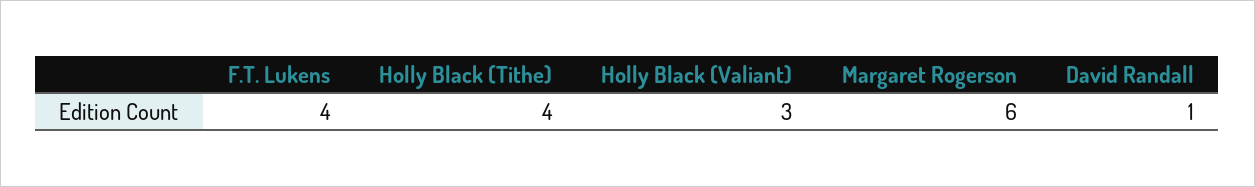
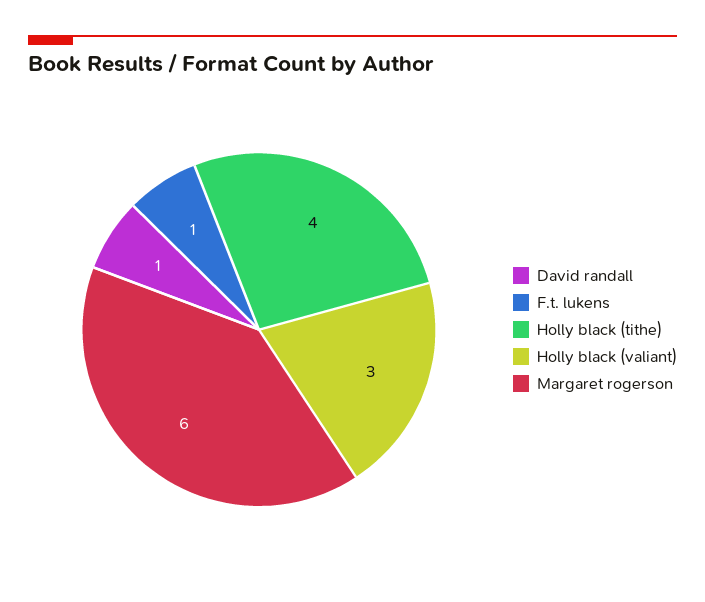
  {
-   "F.T. Lukens": 4,
+   "F.T. Lukens": 1,
    "Holly Black (Tithe)": 4,
    "Holly Black (Valiant)": 3,
    "Margaret Rogerson": 6,
    "David Randall": 1
  }

